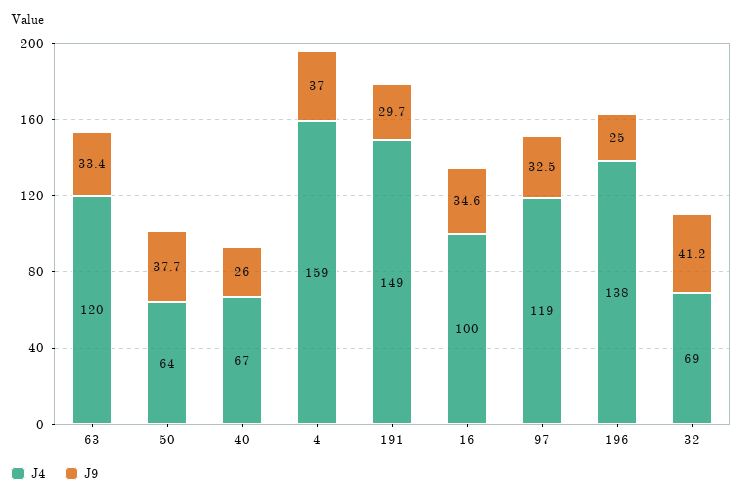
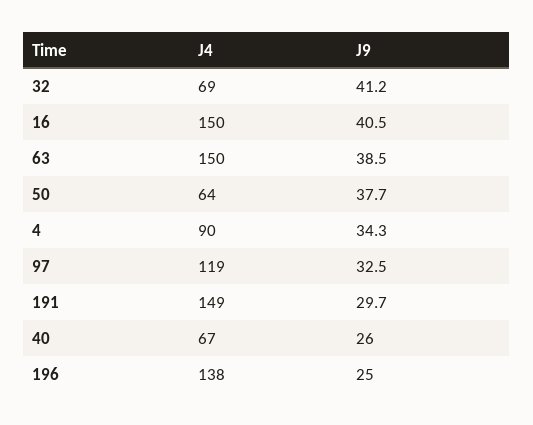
  {
    "J4": {
-     "63": 120,
+     "63": 150,
      "50": 64,
      "40": 67,
-     "4": 159,
+     "4": 90,
      "191": 149,
-     "16": 100,
+     "16": 150,
      "97": 119,
      "196": 138,
      "32": 69
    },
    "J9": {
-     "63": 33.4,
+     "63": 38.5,
      "50": 37.7,
      "40": 26,
-     "4": 37,
+     "4": 34.3,
      "191": 29.7,
-     "16": 34.6,
+     "16": 40.5,
      "97": 32.5,
      "196": 25,
      "32": 41.2
    }
  }

